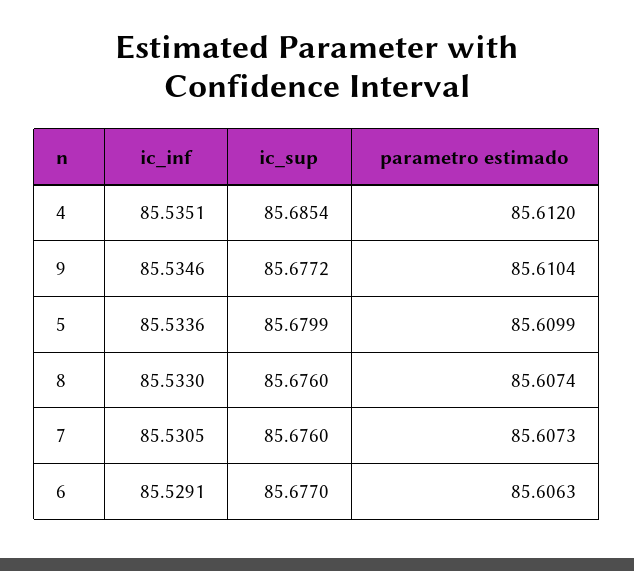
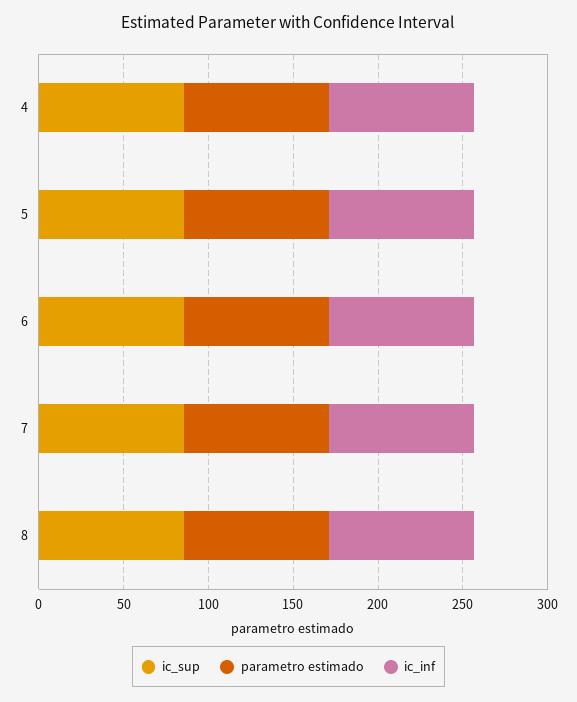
  {
    "ic_inf": {
      "4": 85.5351,
-     "9": 85.5346,
      "5": 85.5336,
      "8": 85.533,
      "7": 85.5305,
      "6": 85.5291
    },
    "ic_sup": {
      "4": 85.6854,
-     "9": 85.6772,
      "5": 85.6799,
      "8": 85.676,
      "7": 85.676,
      "6": 85.677
    },
    "parametro estimado": {
      "4": 85.612,
-     "9": 85.6104,
      "5": 85.6099,
      "8": 85.6074,
      "7": 85.6073,
      "6": 85.6063
    }
  }

